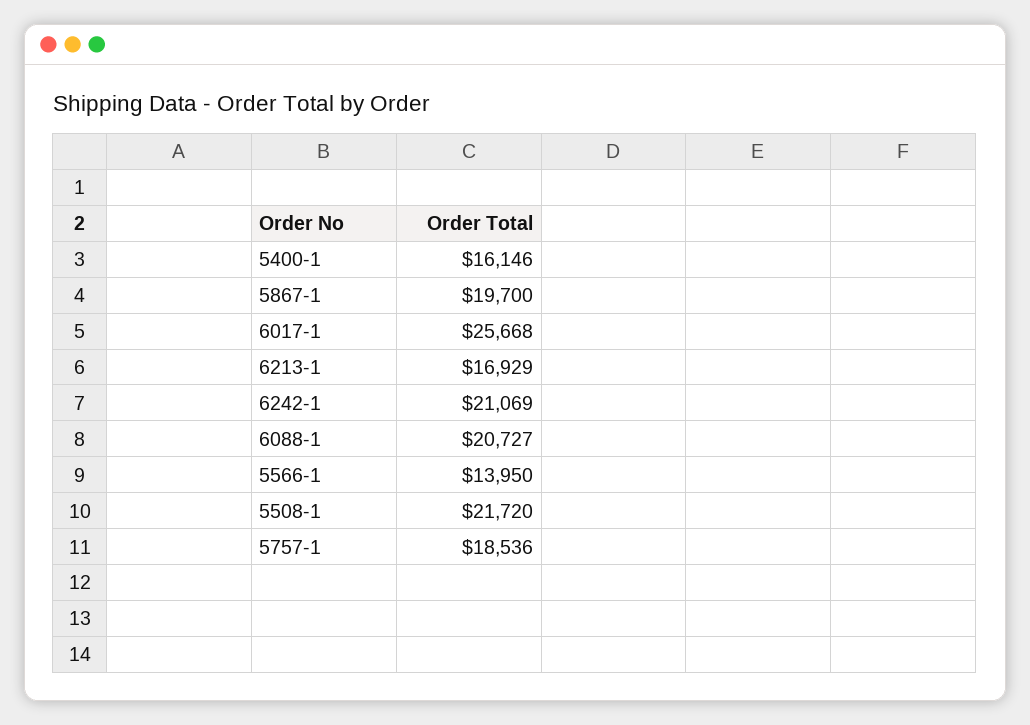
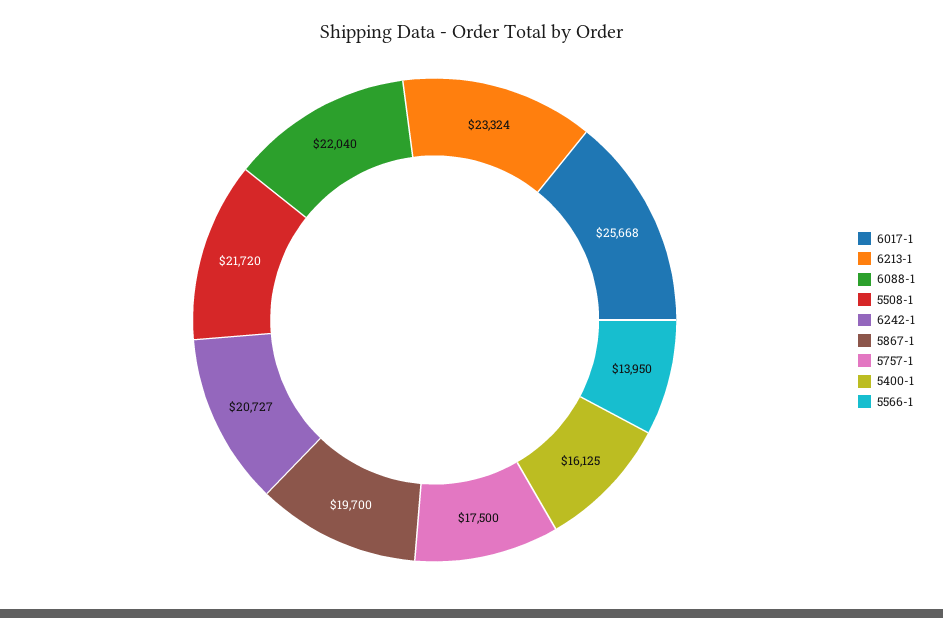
  {
-   "5400-1": 16146,
+   "5400-1": 16125,
    "5867-1": 19700,
    "6017-1": 25668,
-   "6213-1": 16929,
+   "6213-1": 23324,
-   "6242-1": 21069,
+   "6242-1": 20727,
-   "6088-1": 20727,
+   "6088-1": 22040,
    "5566-1": 13950,
    "5508-1": 21720,
-   "5757-1": 18536
+   "5757-1": 17500
  }

